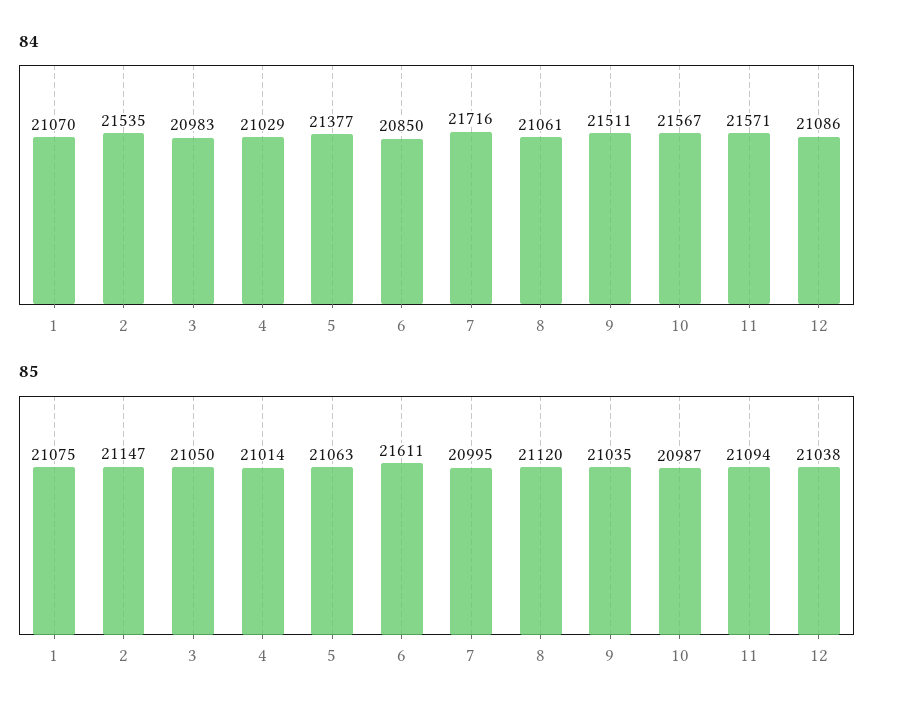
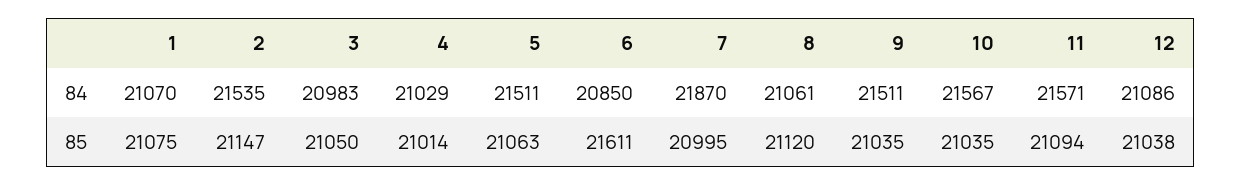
  {
    "84": {
      "1": 21070,
      "2": 21535,
      "3": 20983,
      "4": 21029,
-     "5": 21377,
+     "5": 21511,
      "6": 20850,
-     "7": 21716,
+     "7": 21870,
      "8": 21061,
      "9": 21511,
      "10": 21567,
      "11": 21571,
      "12": 21086
    },
    "85": {
      "1": 21075,
      "2": 21147,
      "3": 21050,
      "4": 21014,
      "5": 21063,
      "6": 21611,
      "7": 20995,
      "8": 21120,
      "9": 21035,
-     "10": 20987,
+     "10": 21035,
      "11": 21094,
      "12": 21038
    }
  }

